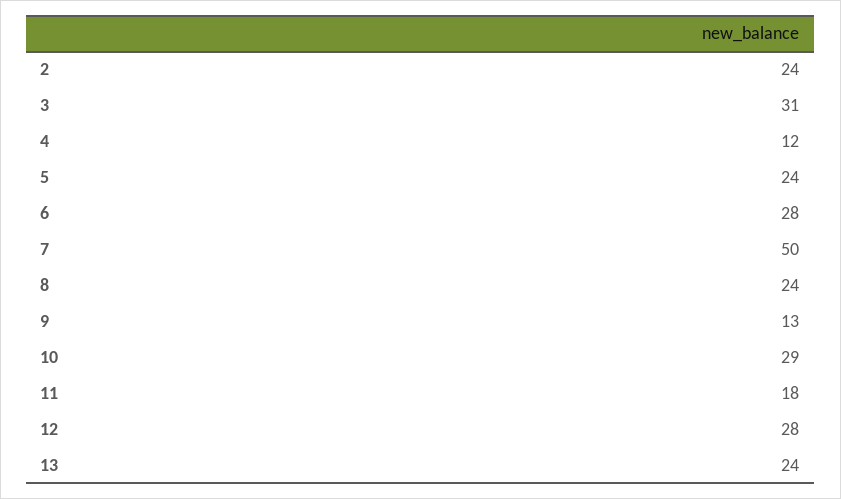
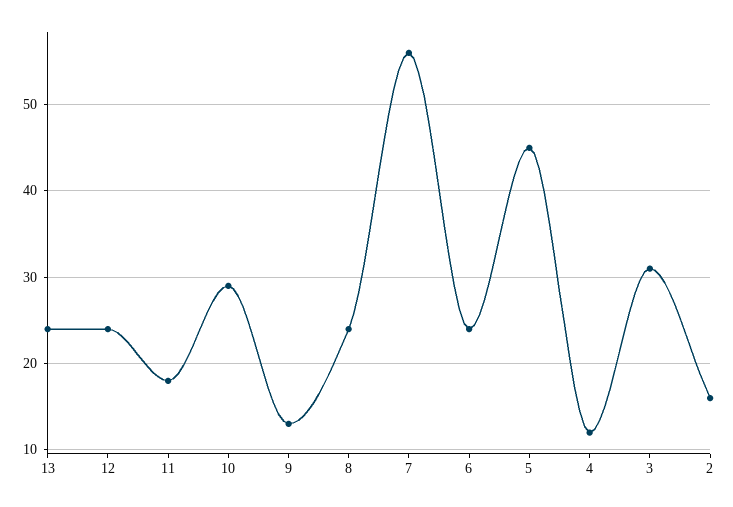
  {
-   "2": 24,
+   "2": 16,
    "3": 31,
    "4": 12,
-   "5": 24,
+   "5": 45,
-   "6": 28,
+   "6": 24,
-   "7": 50,
+   "7": 56,
    "8": 24,
    "9": 13,
    "10": 29,
    "11": 18,
-   "12": 28,
+   "12": 24,
    "13": 24
  }

